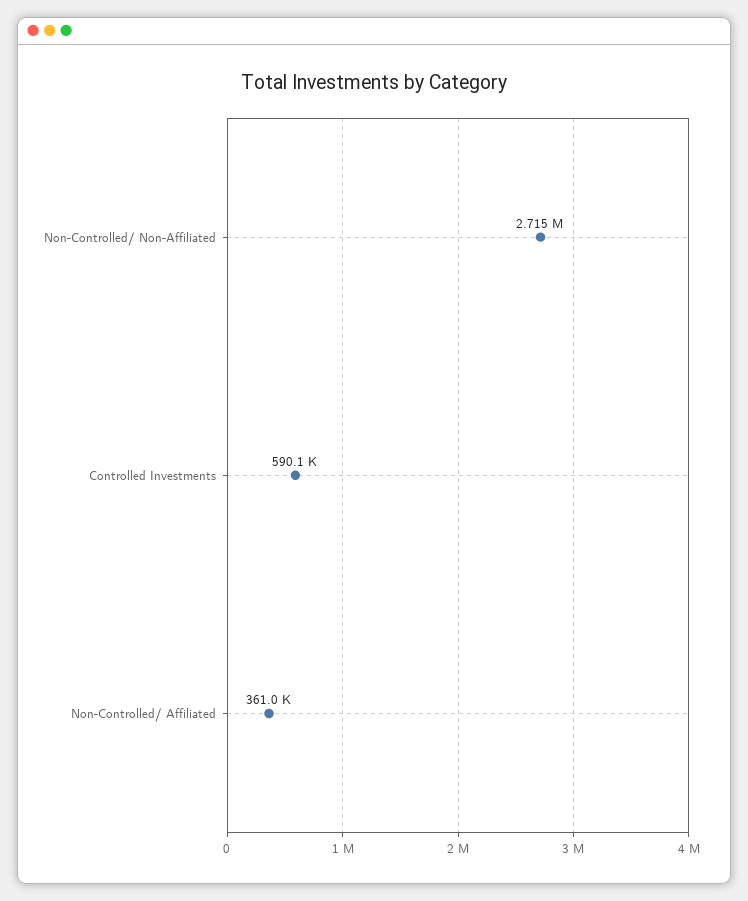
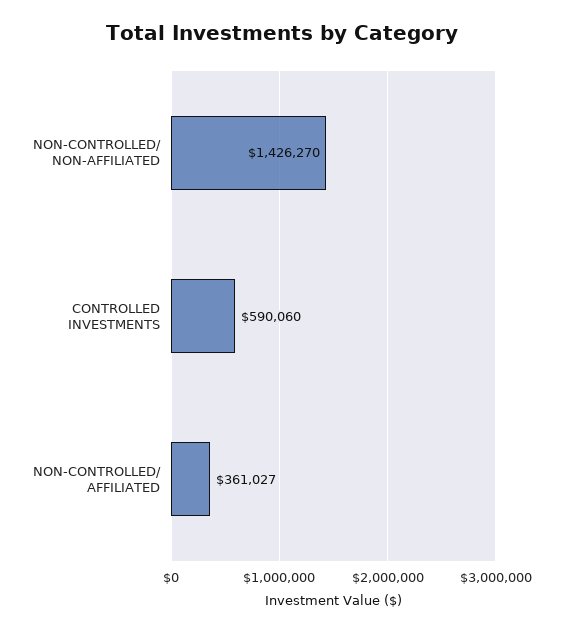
  {
-   "Non-Controlled/ Non-Affiliated": 2715000,
+   "Non-Controlled/ Non-Affiliated": 1426270,
    "Controlled Investments": 590060,
    "Non-Controlled/ Affiliated": 361027
  }

